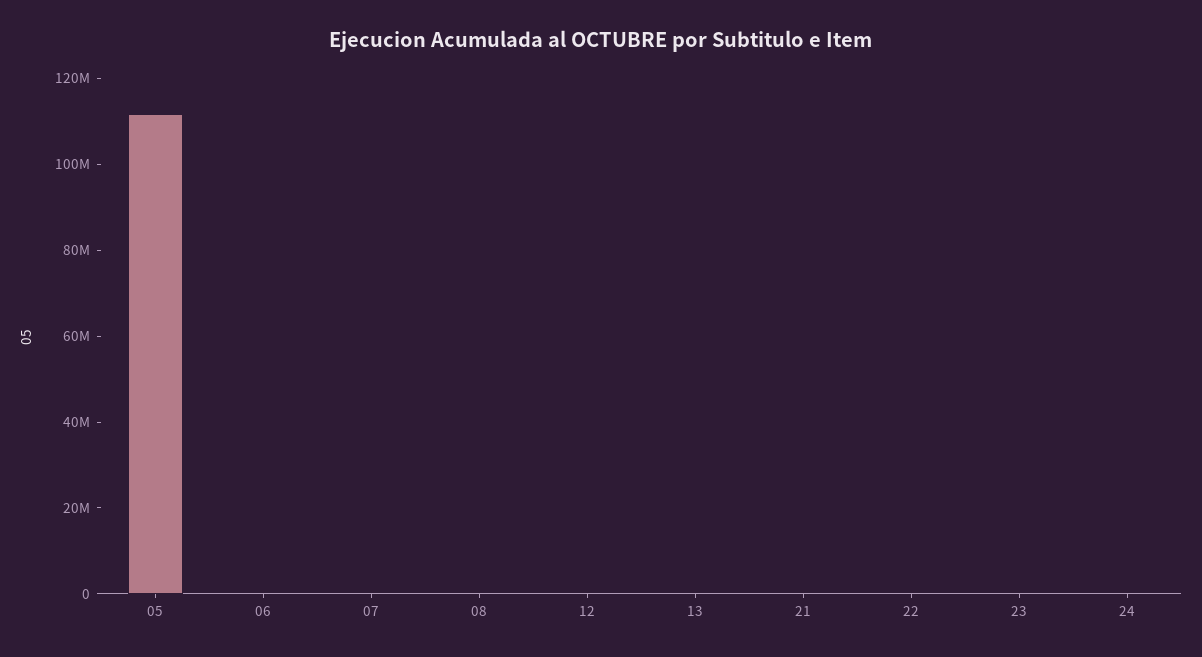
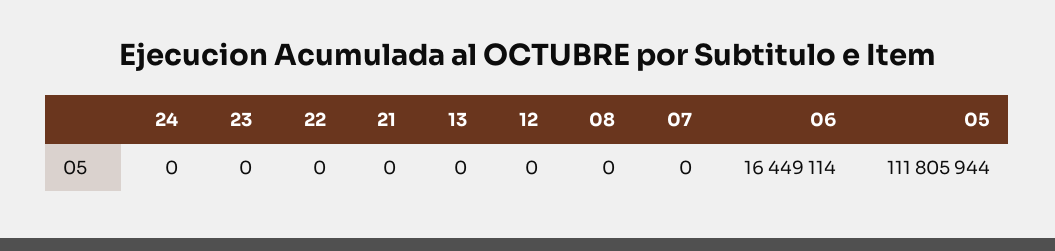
  {
    "05": 111805944,
-   "06": 0,
+   "06": 16449114,
    "07": 0,
    "08": 0,
    "12": 0,
    "13": 0,
    "21": 0,
    "22": 0,
    "23": 0,
    "24": 0
  }

